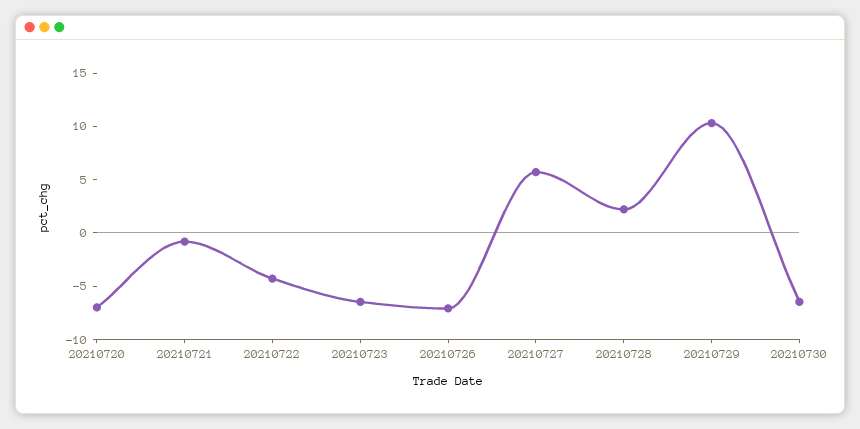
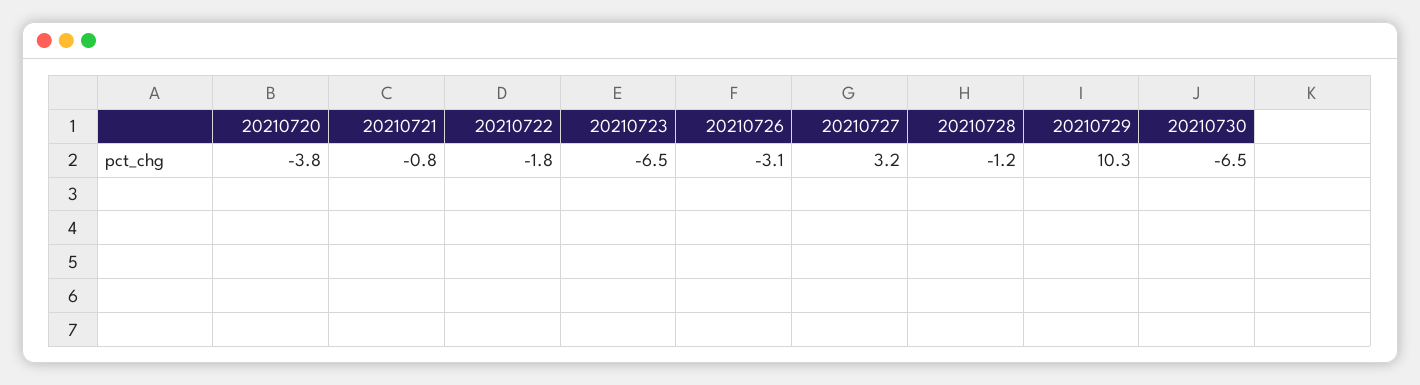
  {
-   "20210720": -7,
+   "20210720": -3.8,
    "20210721": -0.8,
-   "20210722": -4,
+   "20210722": -1.8,
    "20210723": -6.5,
-   "20210726": -7,
+   "20210726": -3.1,
-   "20210727": 6,
+   "20210727": 3.2,
-   "20210728": 2,
+   "20210728": -1.2,
    "20210729": 10.3,
    "20210730": -6.5
  }

